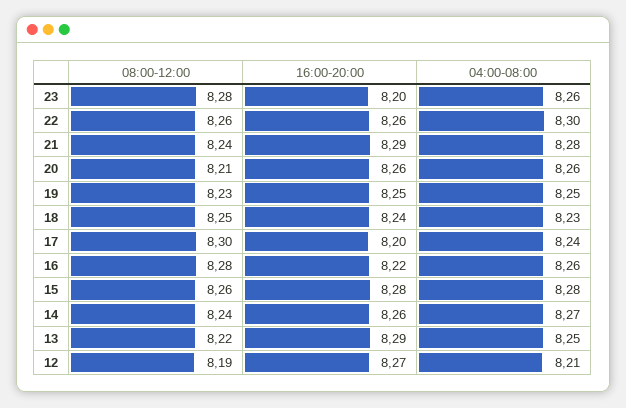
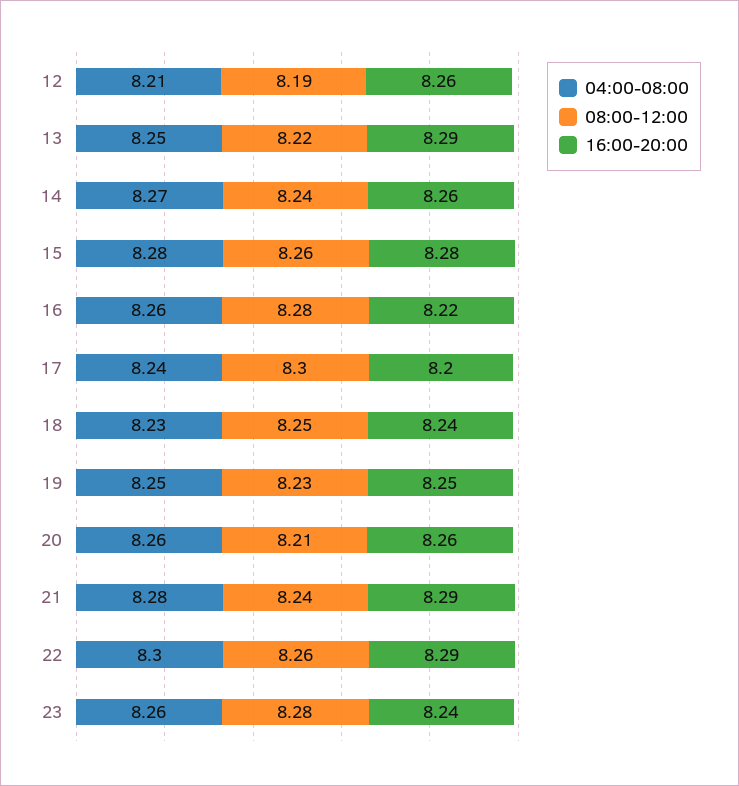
  {
    "08:00-12:00": {
      "23": 8.28,
      "22": 8.26,
      "21": 8.24,
      "20": 8.21,
      "19": 8.23,
      "18": 8.25,
      "17": 8.3,
      "16": 8.28,
      "15": 8.26,
      "14": 8.24,
      "13": 8.22,
      "12": 8.19
    },
    "16:00-20:00": {
-     "23": 8.2,
+     "23": 8.24,
-     "22": 8.26,
+     "22": 8.29,
      "21": 8.29,
      "20": 8.26,
      "19": 8.25,
      "18": 8.24,
      "17": 8.2,
      "16": 8.22,
      "15": 8.28,
      "14": 8.26,
      "13": 8.29,
-     "12": 8.27
+     "12": 8.26
    },
    "04:00-08:00": {
      "23": 8.26,
      "22": 8.3,
      "21": 8.28,
      "20": 8.26,
      "19": 8.25,
      "18": 8.23,
      "17": 8.24,
      "16": 8.26,
      "15": 8.28,
      "14": 8.27,
      "13": 8.25,
      "12": 8.21
    }
  }

